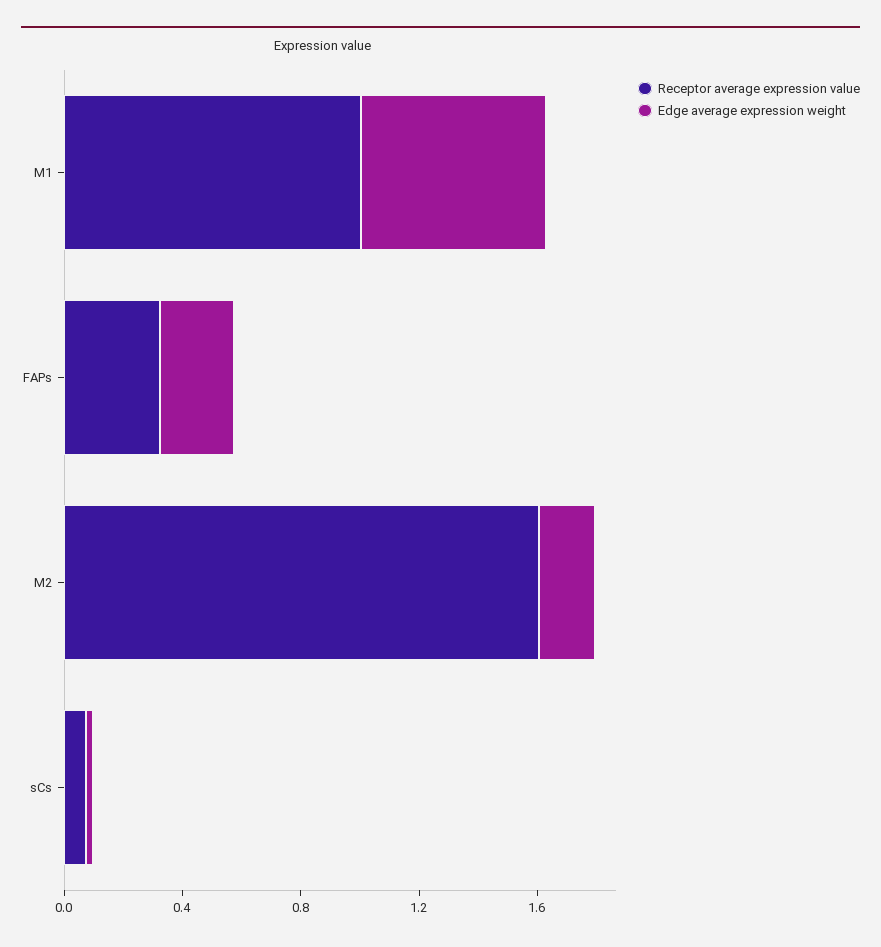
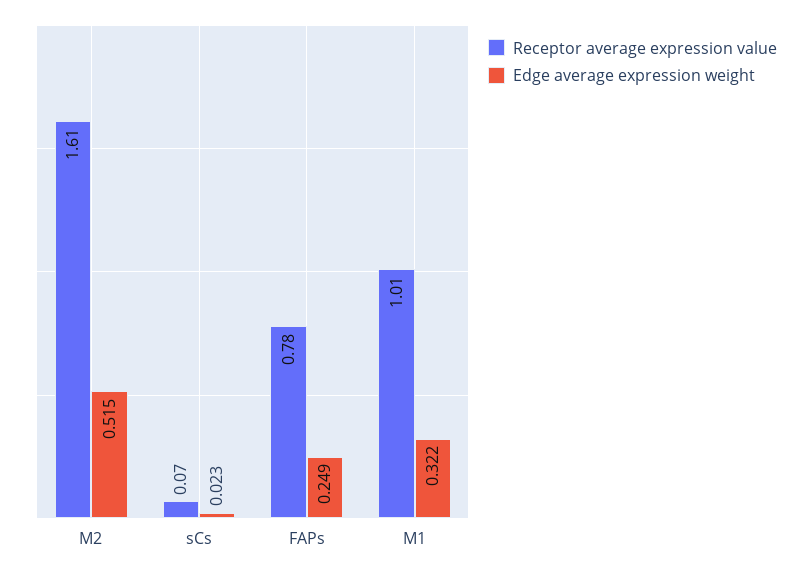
  {
    "Receptor average expression value": {
      "M1": 1.01,
-     "FAPs": 0.3,
+     "FAPs": 0.78,
      "M2": 1.61,
      "sCs": 0.07
    },
    "Edge average expression weight": {
-     "M1": 0.6,
+     "M1": 0.322,
      "FAPs": 0.249,
-     "M2": 0.2,
+     "M2": 0.515,
      "sCs": 0.023
    }
  }

